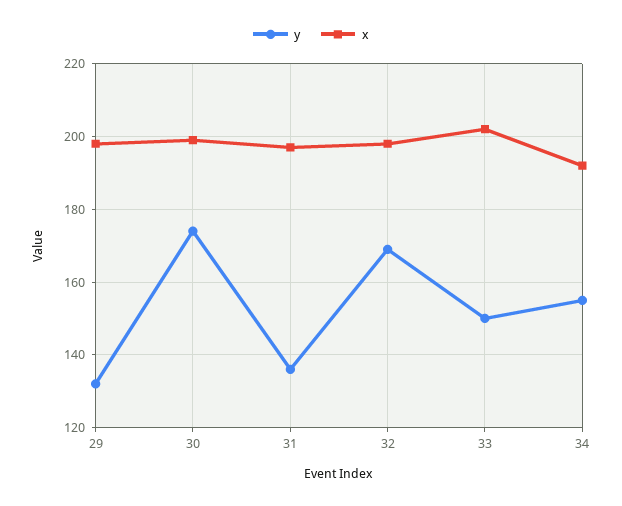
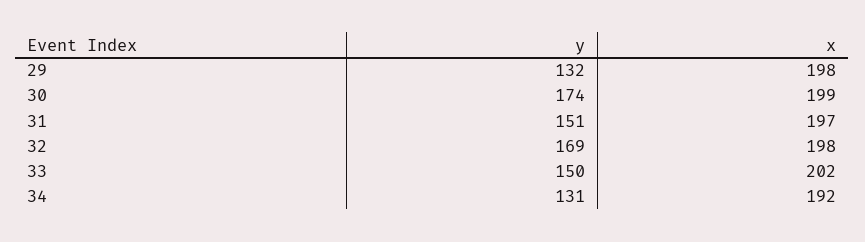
  {
    "y": {
      "29": 132,
      "30": 174,
-     "31": 135,
+     "31": 151,
      "32": 169,
      "33": 150,
-     "34": 155
+     "34": 131
    },
    "x": {
      "29": 198,
      "30": 199,
      "31": 197,
      "32": 198,
      "33": 202,
      "34": 192
    }
  }

